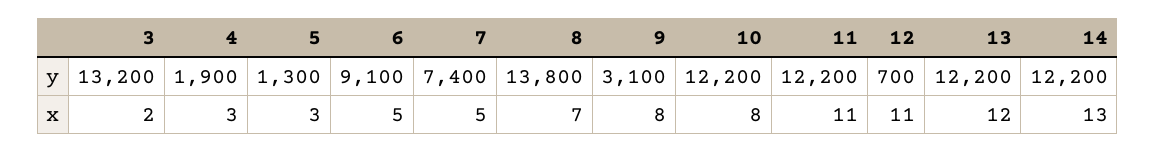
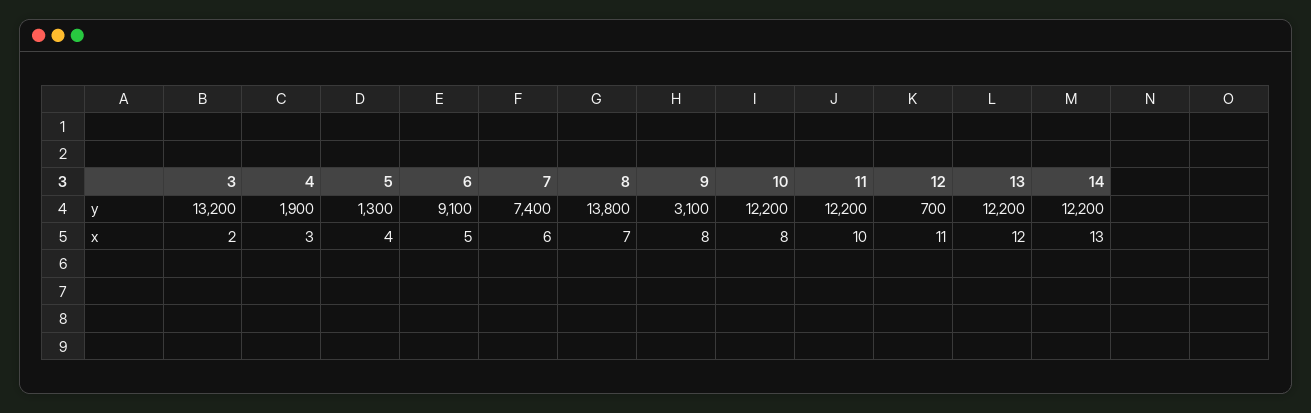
  {
    "3": {
      "y": 13200,
      "x": 2
    },
    "4": {
      "y": 1900,
      "x": 3
    },
    "5": {
      "y": 1300,
-     "x": 3
+     "x": 4
    },
    "6": {
      "y": 9100,
      "x": 5
    },
    "7": {
      "y": 7400,
-     "x": 5
+     "x": 6
    },
    "8": {
      "y": 13800,
      "x": 7
    },
    "9": {
      "y": 3100,
      "x": 8
    },
    "10": {
      "y": 12200,
      "x": 8
    },
    "11": {
      "y": 12200,
-     "x": 11
+     "x": 10
    },
    "12": {
      "y": 700,
      "x": 11
    },
    "13": {
      "y": 12200,
      "x": 12
    },
    "14": {
      "y": 12200,
      "x": 13
    }
  }

